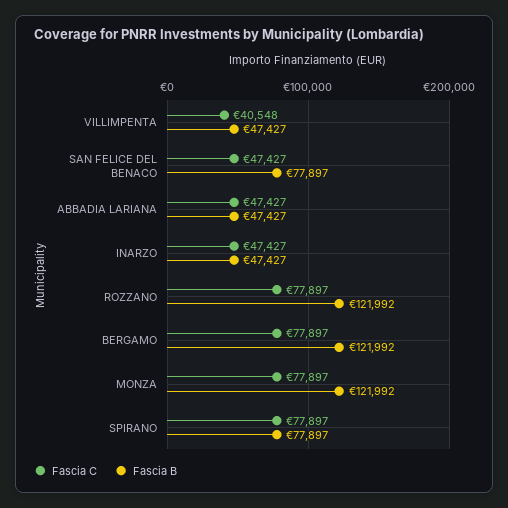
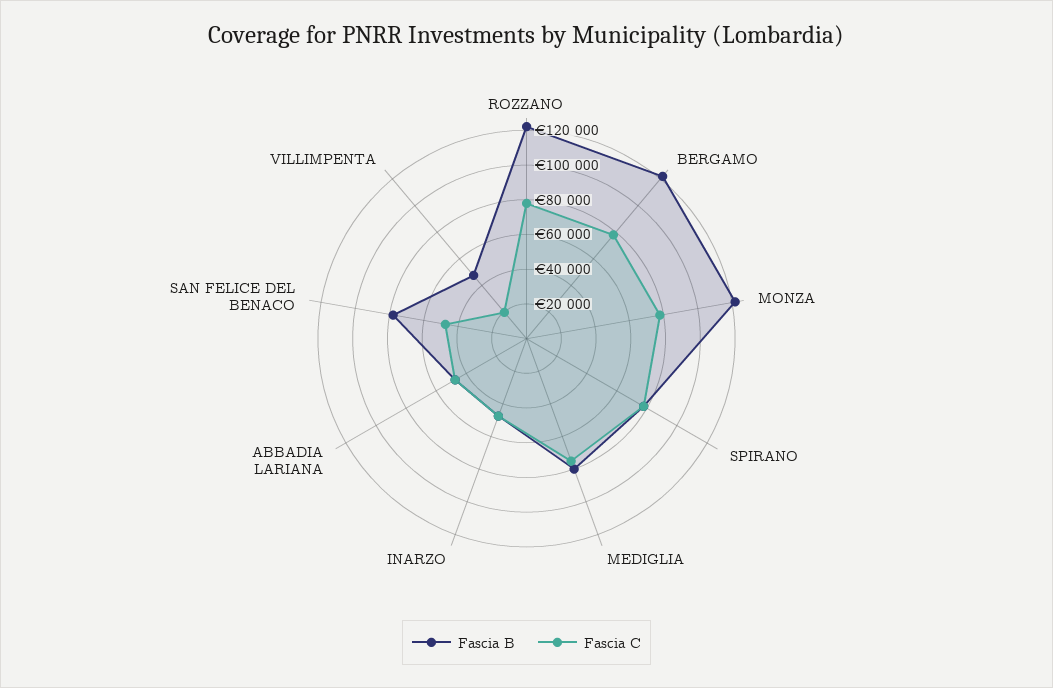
  {
    "Fascia C": {
-     "VILLIMPENTA": 40548,
+     "VILLIMPENTA": 20000,
      "SAN FELICE DEL BENACO": 47427,
      "ABBADIA LARIANA": 47427,
      "INARZO": 47427,
      "ROZZANO": 77897,
      "BERGAMO": 77897,
      "MONZA": 77897,
-     "SPIRANO": 77897
+     "SPIRANO": 77897,
+     "MEDIGLIA": 75000
    },
    "Fascia B": {
      "VILLIMPENTA": 47427,
      "SAN FELICE DEL BENACO": 77897,
      "ABBADIA LARIANA": 47427,
      "INARZO": 47427,
      "ROZZANO": 121992,
      "BERGAMO": 121992,
      "MONZA": 121992,
-     "SPIRANO": 77897
+     "SPIRANO": 77897,
+     "MEDIGLIA": 80000
    }
  }

